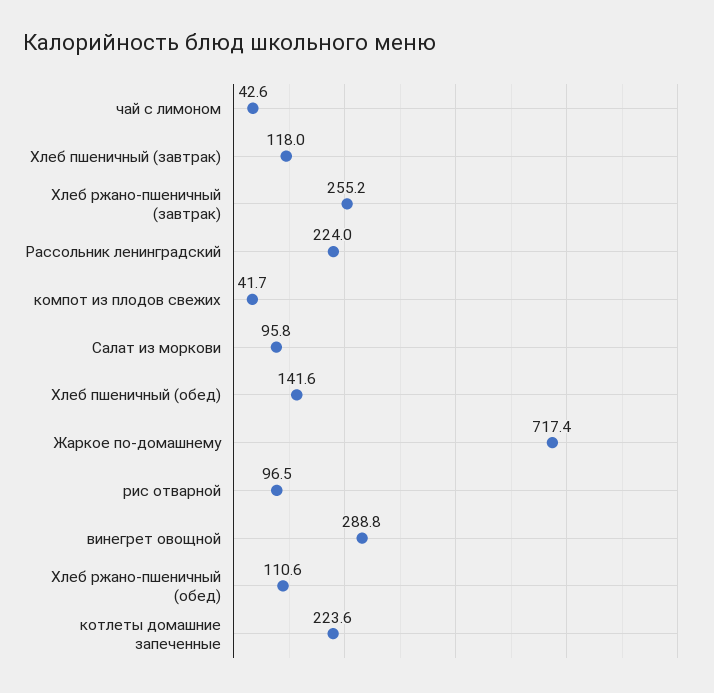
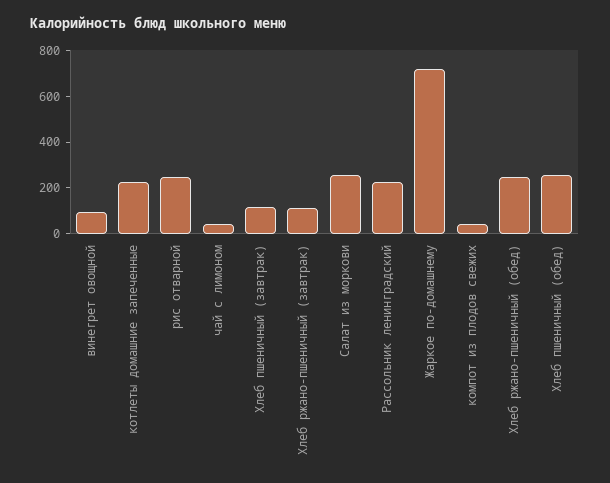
  {
    "чай с лимоном": 42.6,
    "Хлеб пшеничный (завтрак)": 118,
-   "Хлеб ржано-пшеничный (завтрак)": 255.2,
+   "Хлеб ржано-пшеничный (завтрак)": 100,
    "Рассольник ленинградский": 224,
    "компот из плодов свежих": 41.7,
-   "Салат из моркови": 95.8,
+   "Салат из моркови": 250,
-   "Хлеб пшеничный (обед)": 141.6,
+   "Хлеб пшеничный (обед)": 250,
    "Жаркое по-домашнему": 717.4,
-   "рис отварной": 96.5,
+   "рис отварной": 250,
-   "винегрет овощной": 288.8,
+   "винегрет овощной": 100,
-   "Хлеб ржано-пшеничный (обед)": 110.6,
+   "Хлеб ржано-пшеничный (обед)": 250,
    "котлеты домашние запеченные": 223.6
  }

